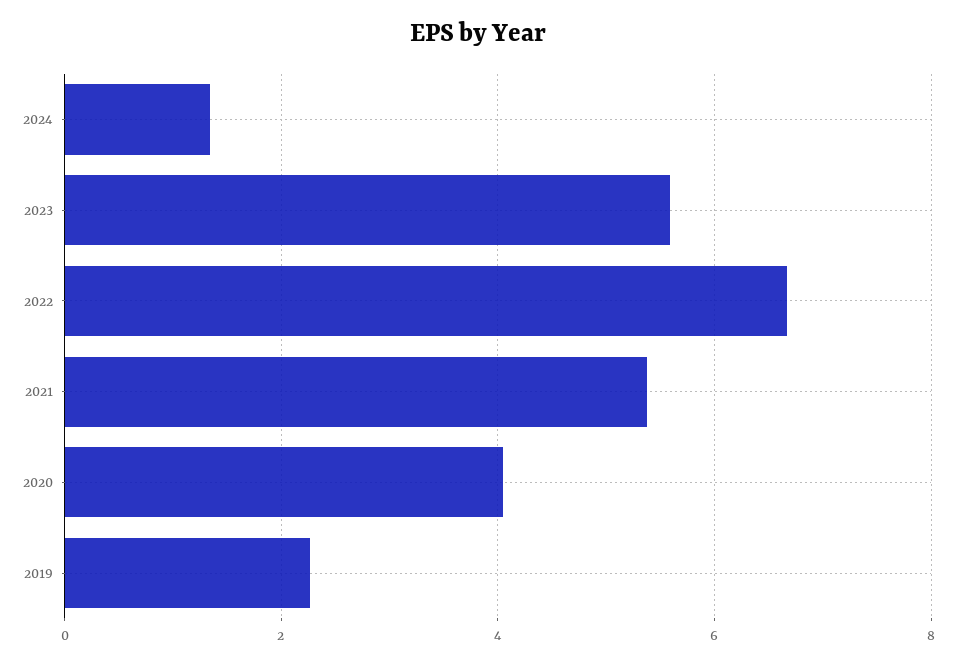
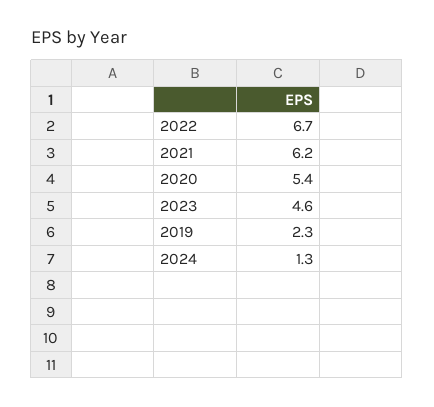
  {
    "2024": 1.3,
-   "2023": 5.6,
+   "2023": 4.6,
    "2022": 6.7,
-   "2021": 5.4,
+   "2021": 6.2,
-   "2020": 4,
+   "2020": 5.4,
    "2019": 2.3
  }

